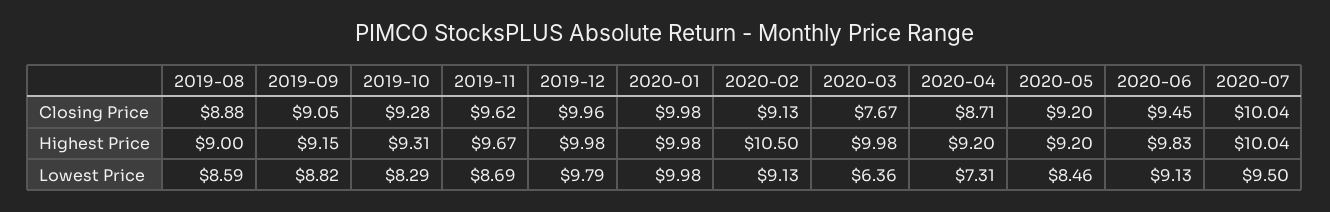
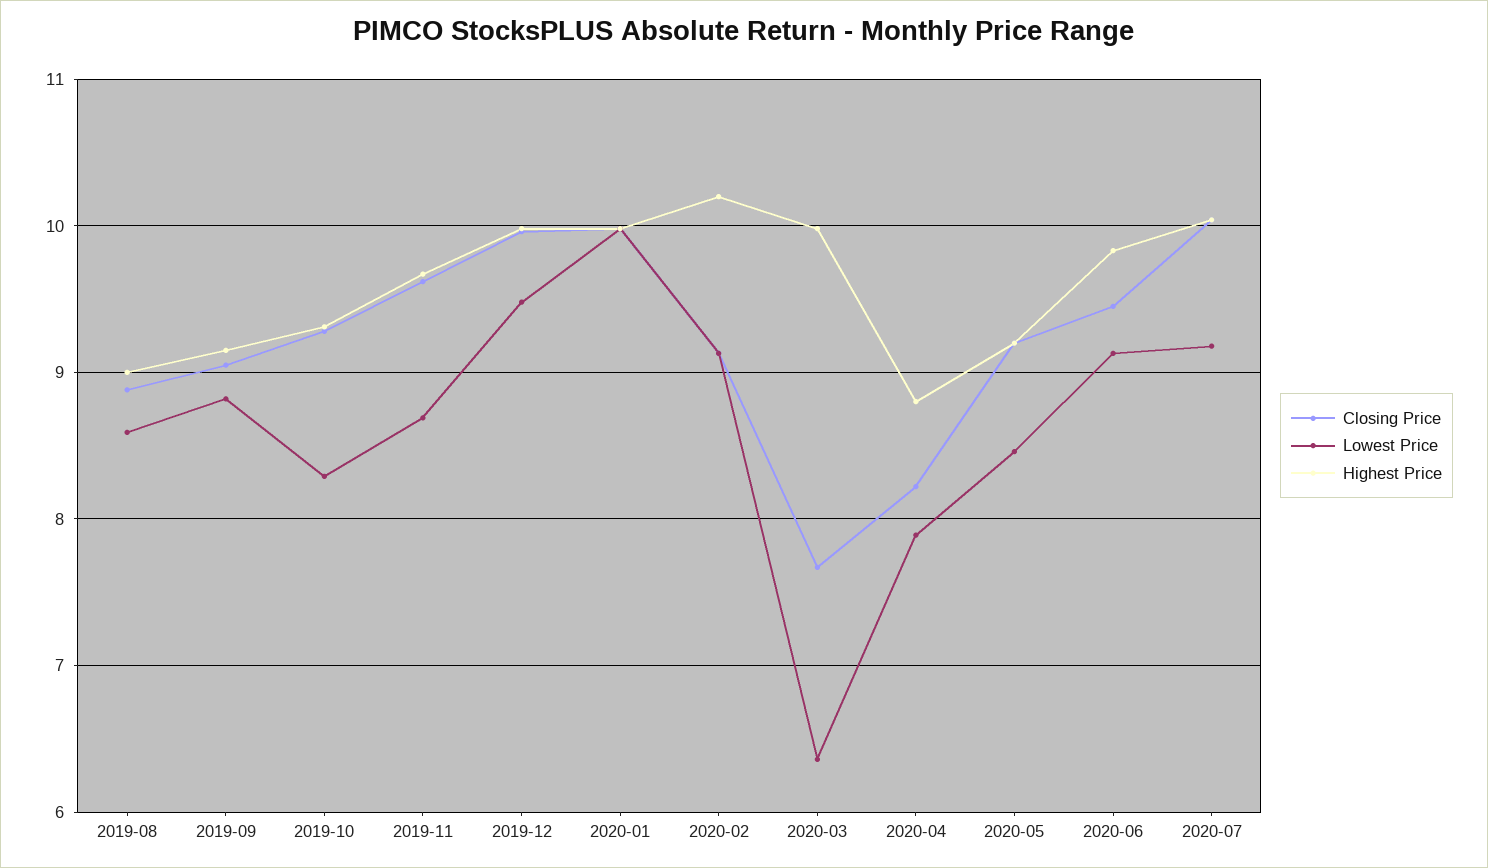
  {
    "Closing Price": {
      "2019-08": 8.88,
      "2019-09": 9.05,
      "2019-10": 9.28,
      "2019-11": 9.62,
      "2019-12": 9.96,
      "2020-01": 9.98,
      "2020-02": 9.13,
      "2020-03": 7.67,
-     "2020-04": 8.71,
+     "2020-04": 8.2,
      "2020-05": 9.2,
      "2020-06": 9.45,
      "2020-07": 10.04
    },
    "Highest Price": {
      "2019-08": 9,
      "2019-09": 9.15,
      "2019-10": 9.31,
      "2019-11": 9.67,
      "2019-12": 9.98,
      "2020-01": 9.98,
-     "2020-02": 10.5,
+     "2020-02": 10.2,
      "2020-03": 9.98,
-     "2020-04": 9.2,
+     "2020-04": 8.8,
      "2020-05": 9.2,
      "2020-06": 9.83,
      "2020-07": 10.04
    },
    "Lowest Price": {
      "2019-08": 8.59,
      "2019-09": 8.82,
      "2019-10": 8.29,
      "2019-11": 8.69,
-     "2019-12": 9.79,
+     "2019-12": 9.5,
      "2020-01": 9.98,
      "2020-02": 9.13,
      "2020-03": 6.36,
-     "2020-04": 7.31,
+     "2020-04": 7.9,
      "2020-05": 8.46,
      "2020-06": 9.13,
-     "2020-07": 9.5
+     "2020-07": 9.2
    }
  }

